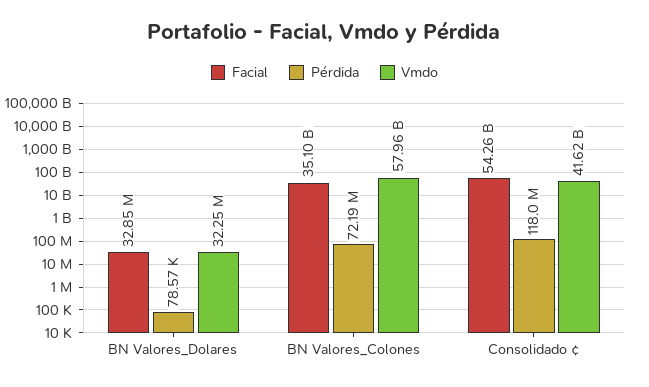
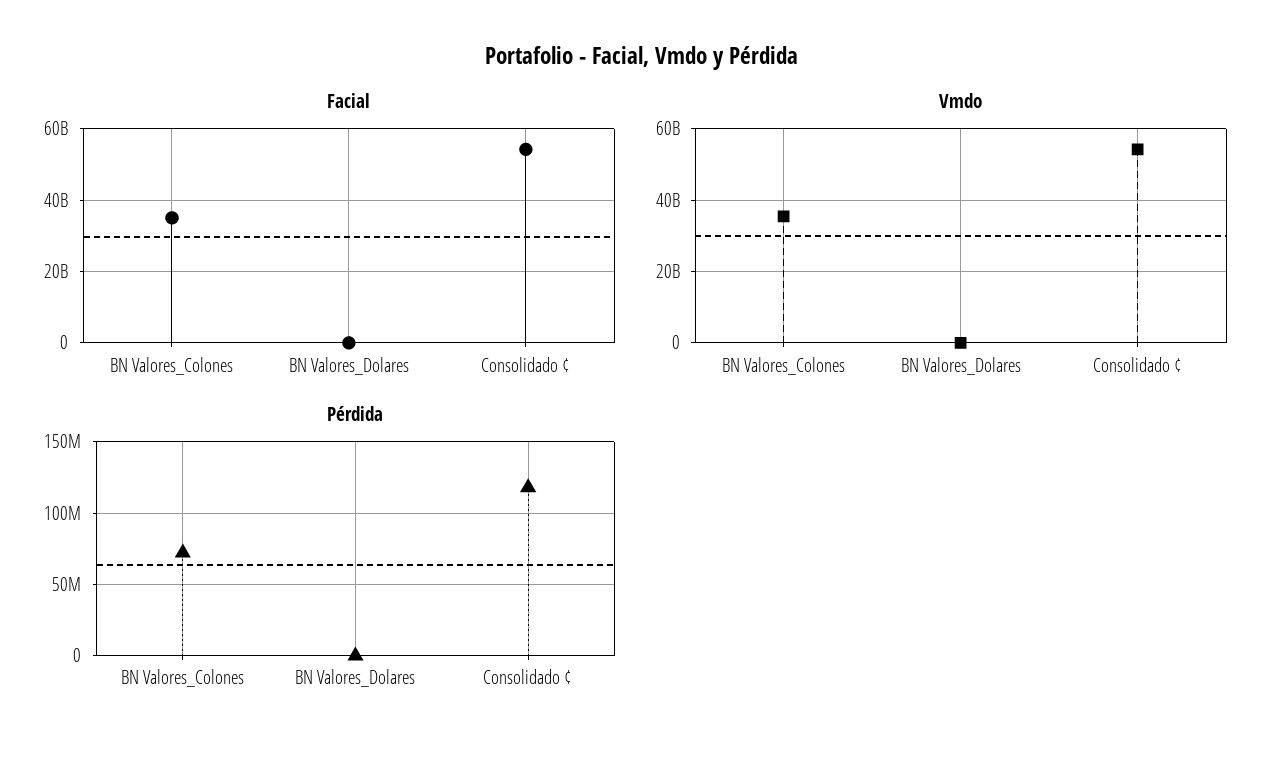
  {
    "Facial": {
      "BN Valores_Dolares": 32850000,
      "BN Valores_Colones": 35100000000,
      "Consolidado ¢": 54260000000
    },
    "Pérdida": {
      "BN Valores_Dolares": 78570,
      "BN Valores_Colones": 72190000,
      "Consolidado ¢": 118000000
    },
    "Vmdo": {
      "BN Valores_Dolares": 32250000,
-     "BN Valores_Colones": 57960000000,
+     "BN Valores_Colones": 36000000000,
-     "Consolidado ¢": 41620000000
+     "Consolidado ¢": 54000000000
    }
  }

